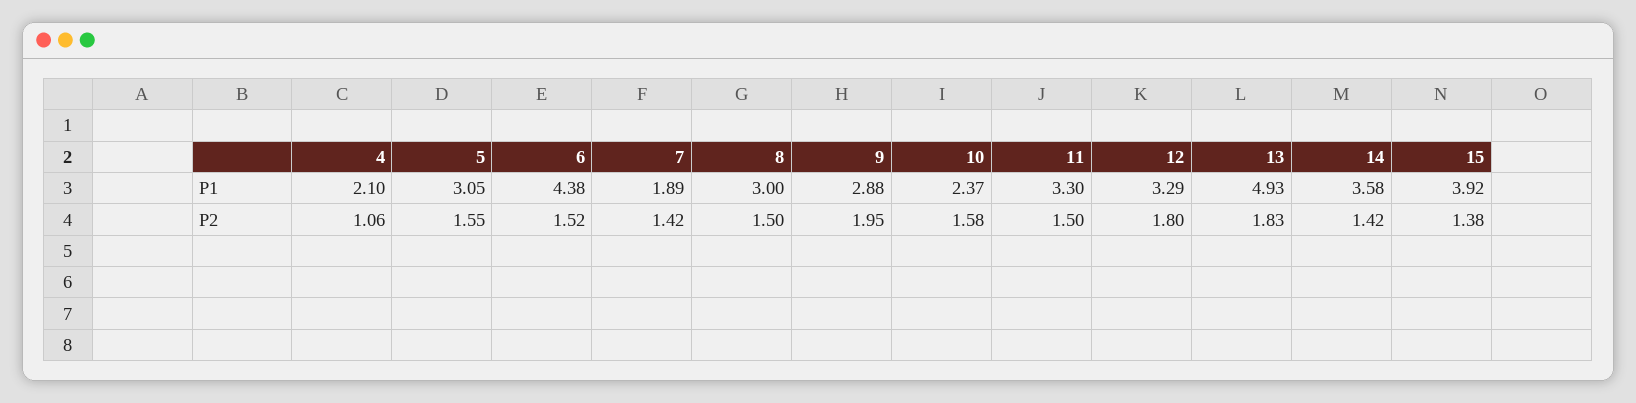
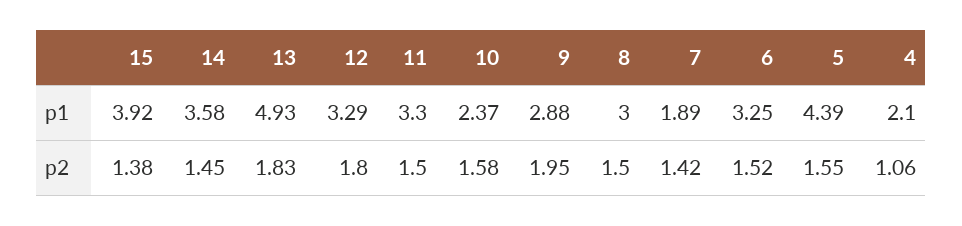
  {
    "4": {
      "P1": 2.1,
      "P2": 1.06
    },
    "5": {
-     "P1": 3.05,
+     "P1": 4.39,
      "P2": 1.55
    },
    "6": {
-     "P1": 4.38,
+     "P1": 3.25,
      "P2": 1.52
    },
    "7": {
      "P1": 1.89,
      "P2": 1.42
    },
    "8": {
      "P1": 3,
      "P2": 1.5
    },
    "9": {
      "P1": 2.88,
      "P2": 1.95
    },
    "10": {
      "P1": 2.37,
      "P2": 1.58
    },
    "11": {
      "P1": 3.3,
      "P2": 1.5
    },
    "12": {
      "P1": 3.29,
      "P2": 1.8
    },
    "13": {
      "P1": 4.93,
      "P2": 1.83
    },
    "14": {
      "P1": 3.58,
-     "P2": 1.42
+     "P2": 1.45
    },
    "15": {
      "P1": 3.92,
      "P2": 1.38
    }
  }

